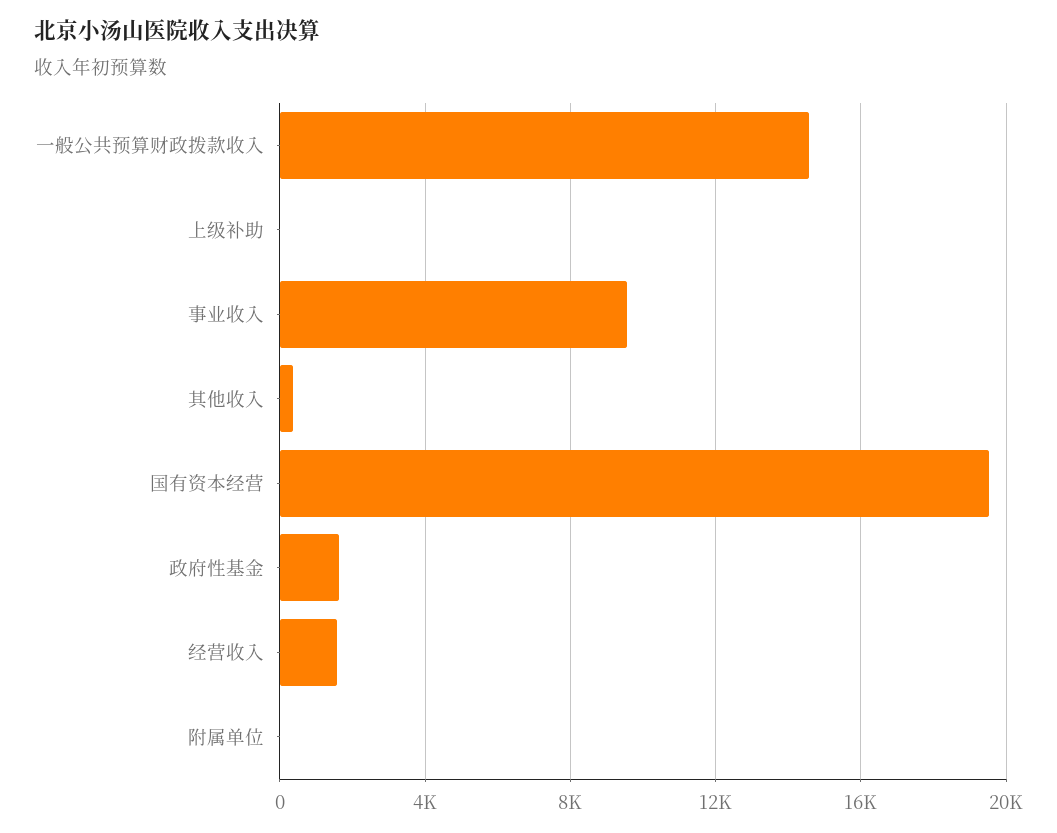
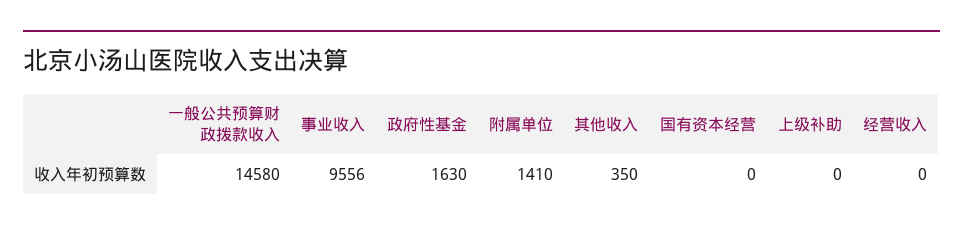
  {
    "一般公共预算财政拨款收入": 14580,
    "上级补助": 0,
    "事业收入": 9556,
    "其他收入": 350,
-   "国有资本经营": 19500,
+   "国有资本经营": 0,
    "政府性基金": 1630,
-   "经营收入": 1500,
+   "经营收入": 0,
-   "附属单位": 0
+   "附属单位": 1410
  }

